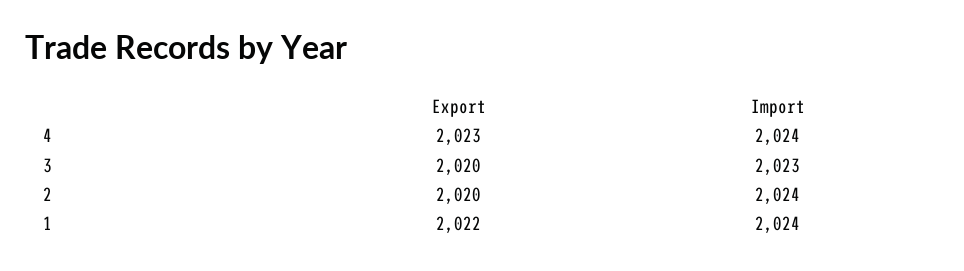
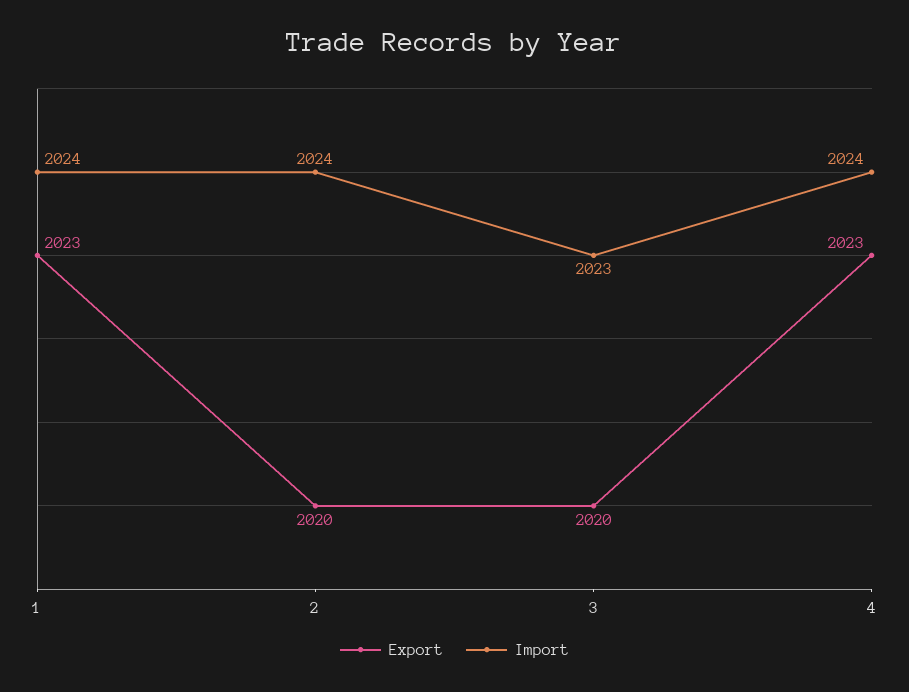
  {
    "Export": {
      "4": 2023,
      "3": 2020,
      "2": 2020,
-     "1": 2022
+     "1": 2023
    },
    "Import": {
      "4": 2024,
      "3": 2023,
      "2": 2024,
      "1": 2024
    }
  }

